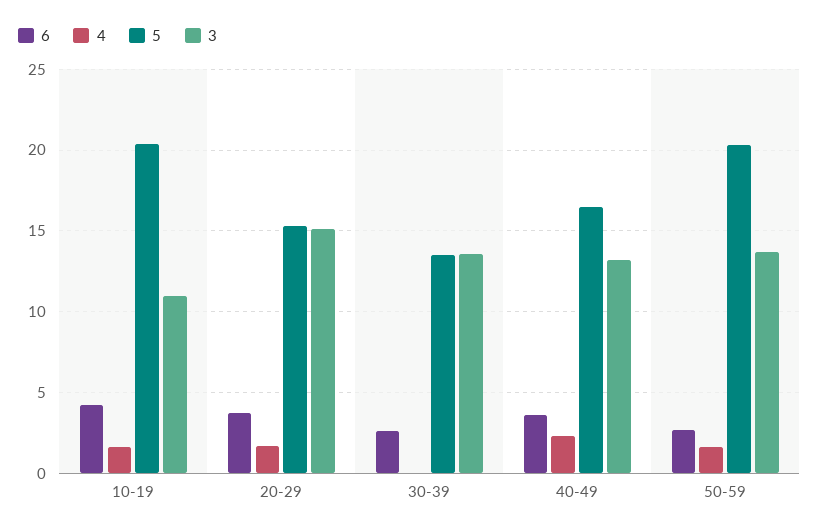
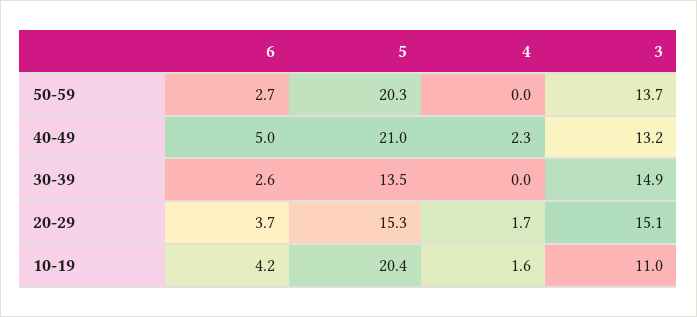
  {
    "6": {
      "10-19": 4.2,
      "20-29": 3.7,
      "30-39": 2.6,
-     "40-49": 3.5,
+     "40-49": 5,
      "50-59": 2.7
    },
    "4": {
      "10-19": 1.6,
      "20-29": 1.7,
      "30-39": 0,
      "40-49": 2.3,
-     "50-59": 1.5
+     "50-59": 0
    },
    "5": {
      "10-19": 20.4,
      "20-29": 15.3,
      "30-39": 13.5,
-     "40-49": 16.5,
+     "40-49": 21,
      "50-59": 20.3
    },
    "3": {
      "10-19": 11,
      "20-29": 15.1,
-     "30-39": 13.5,
+     "30-39": 14.9,
      "40-49": 13.2,
      "50-59": 13.7
    }
  }

